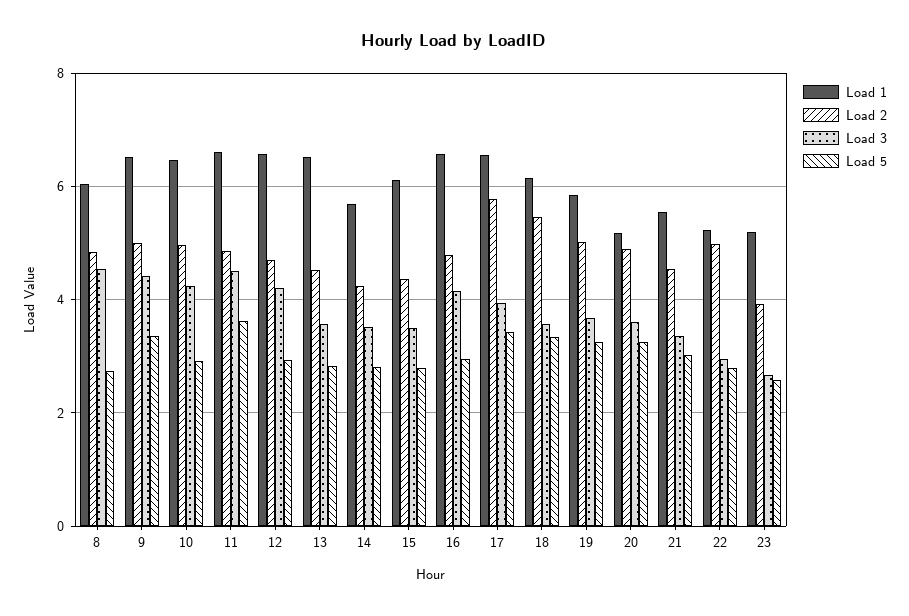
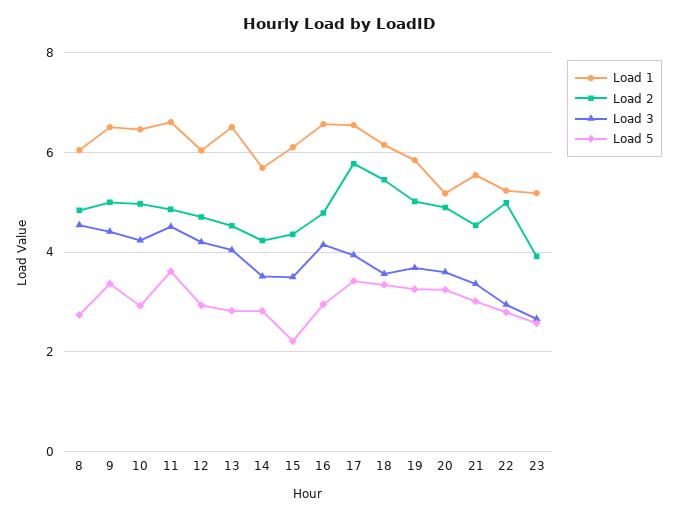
  {
    "Load 1": {
      "8": 6,
      "9": 6.6,
      "10": 6.4,
      "11": 6.6,
-     "12": 6.6,
+     "12": 6,
      "13": 6.6,
      "14": 5.6,
      "15": 6.2,
      "16": 6.6,
      "17": 6.6,
      "18": 6.2,
      "19": 5.8,
      "20": 5.2,
      "21": 5.6,
      "22": 5.2,
      "23": 5.2
    },
    "Load 2": {
      "8": 4.8,
      "9": 5,
      "10": 5,
      "11": 4.8,
      "12": 4.8,
      "13": 4.6,
      "14": 4.2,
      "15": 4.4,
      "16": 4.8,
      "17": 5.8,
      "18": 5.4,
      "19": 5,
      "20": 4.8,
      "21": 4.6,
      "22": 5,
      "23": 4
    },
    "Load 3": {
      "8": 4.6,
      "9": 4.4,
      "10": 4.2,
      "11": 4.6,
      "12": 4.2,
-     "13": 3.6,
+     "13": 4,
      "14": 3.6,
      "15": 3.6,
      "16": 4.2,
      "17": 4,
      "18": 3.6,
      "19": 3.6,
      "20": 3.6,
      "21": 3.4,
      "22": 3,
      "23": 2.6
    },
    "Load 5": {
      "8": 2.8,
      "9": 3.4,
      "10": 3,
      "11": 3.6,
      "12": 3,
      "13": 2.8,
      "14": 2.8,
-     "15": 2.8,
+     "15": 2.2,
      "16": 3,
      "17": 3.4,
      "18": 3.4,
      "19": 3.2,
      "20": 3.2,
      "21": 3,
      "22": 2.8,
      "23": 2.6
    }
  }

